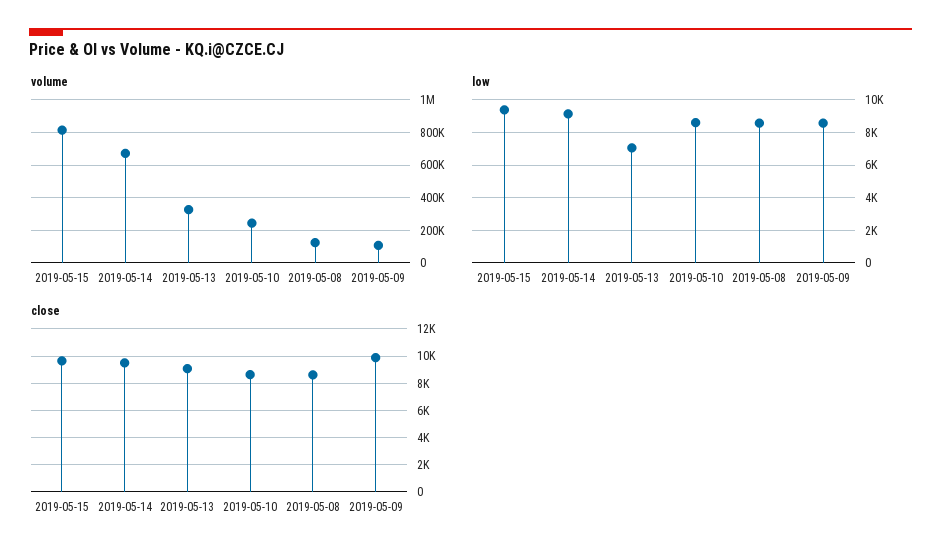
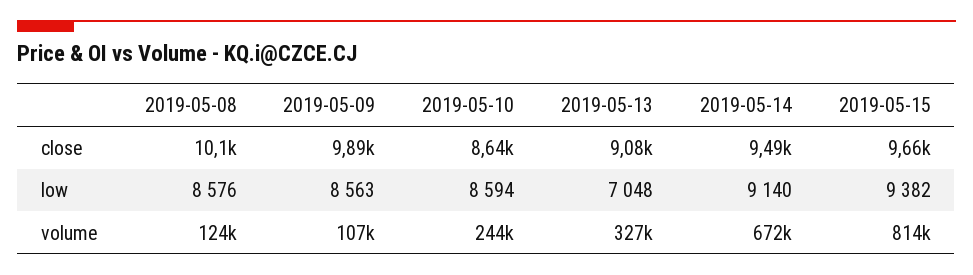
  {
    "volume": {
      "2019-05-15": 814000,
      "2019-05-14": 672000,
      "2019-05-13": 327000,
      "2019-05-10": 244000,
      "2019-05-08": 124000,
      "2019-05-09": 107000
    },
    "low": {
      "2019-05-15": 9382,
      "2019-05-14": 9140,
      "2019-05-13": 7048,
      "2019-05-10": 8594,
      "2019-05-08": 8576,
      "2019-05-09": 8563
    },
    "close": {
      "2019-05-15": 9660,
      "2019-05-14": 9490,
      "2019-05-13": 9080,
      "2019-05-10": 8640,
-     "2019-05-08": 8500,
+     "2019-05-08": 10100,
      "2019-05-09": 9890
    }
  }

